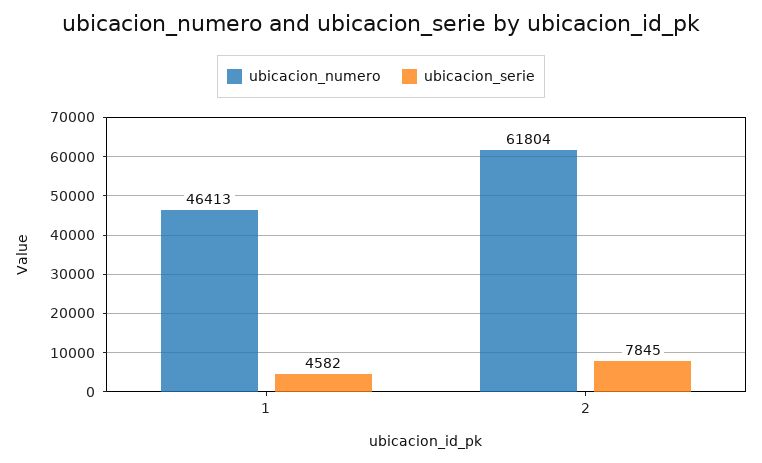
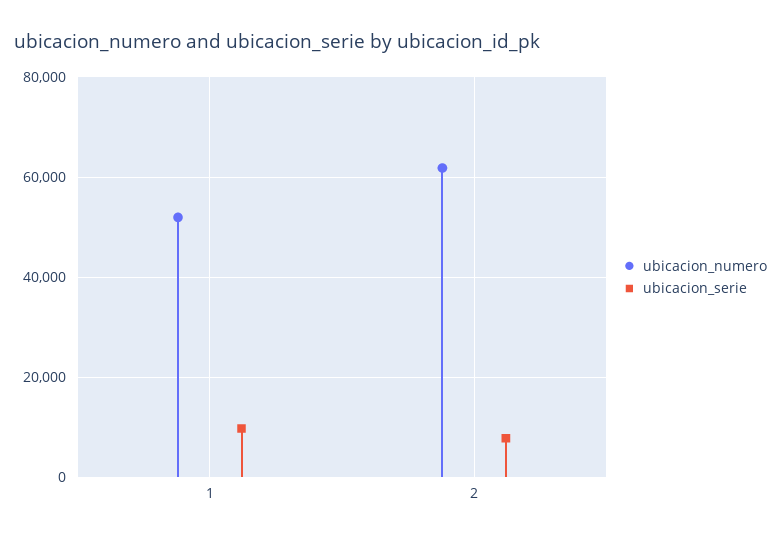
  {
    "ubicacion_numero": {
-     "1": 46413,
+     "1": 52000,
      "2": 61804
    },
    "ubicacion_serie": {
-     "1": 4582,
+     "1": 10000,
      "2": 7845
    }
  }

